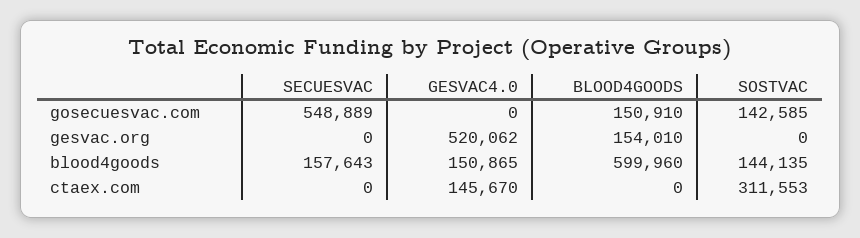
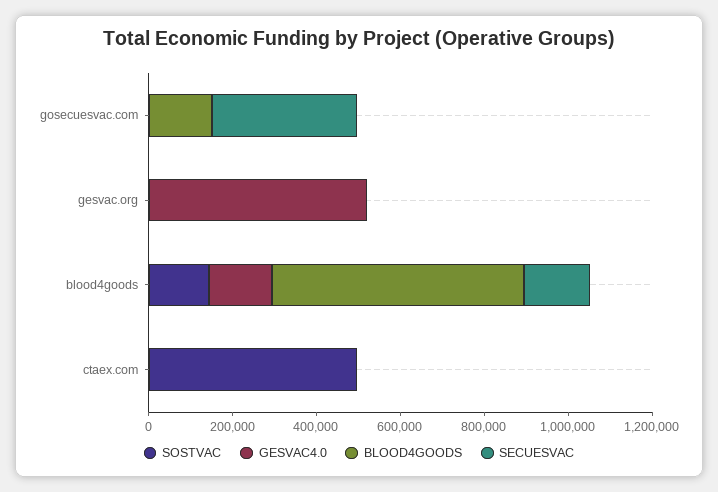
  {
    "SECUESVAC": {
-     "gosecuesvac.com": 548889,
+     "gosecuesvac.com": 350000,
      "gesvac.org": 0,
      "blood4goods": 157643,
      "ctaex.com": 0
    },
    "GESVAC4.0": {
      "gosecuesvac.com": 0,
      "gesvac.org": 520062,
      "blood4goods": 150865,
-     "ctaex.com": 145670
+     "ctaex.com": 0
    },
    "BLOOD4GOODS": {
      "gosecuesvac.com": 150910,
-     "gesvac.org": 154010,
+     "gesvac.org": 0,
      "blood4goods": 599960,
      "ctaex.com": 0
    },
    "SOSTVAC": {
-     "gosecuesvac.com": 142585,
+     "gosecuesvac.com": 0,
      "gesvac.org": 0,
      "blood4goods": 144135,
-     "ctaex.com": 311553
+     "ctaex.com": 500000
    }
  }

